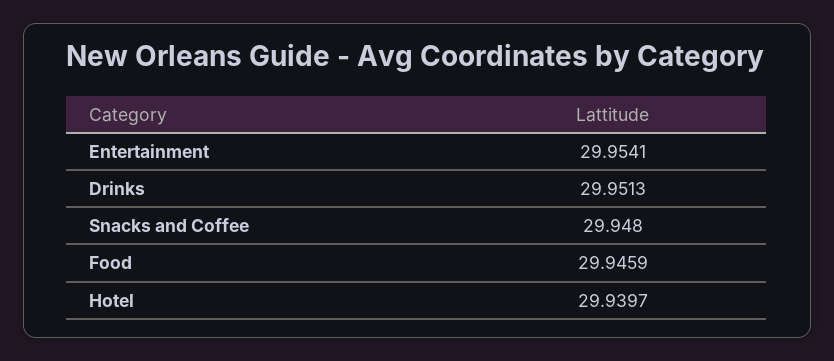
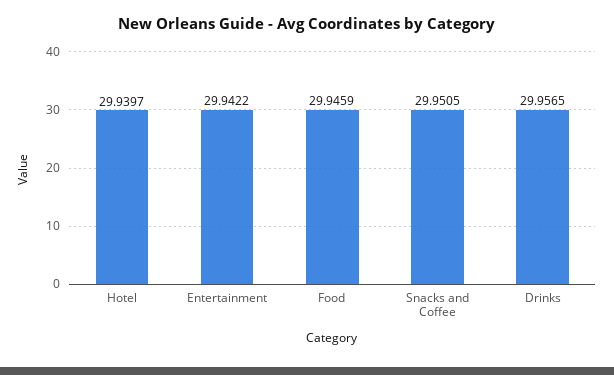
  {
-   "Entertainment": 29.9541,
+   "Entertainment": 29.9422,
-   "Drinks": 29.9513,
+   "Drinks": 29.9565,
-   "Snacks and Coffee": 29.948,
+   "Snacks and Coffee": 29.9505,
    "Food": 29.9459,
    "Hotel": 29.9397
  }

